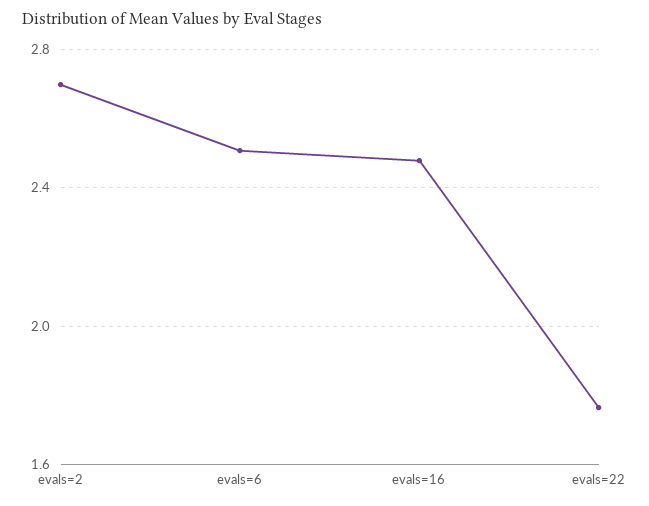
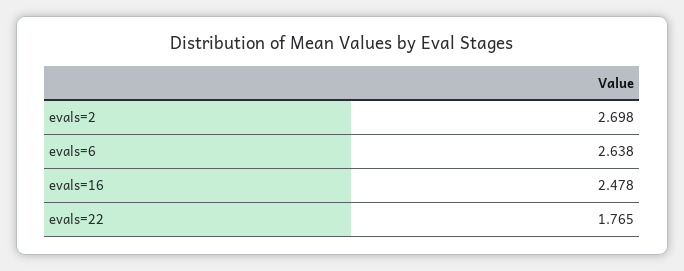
  {
    "evals=2": 2.698,
-   "evals=6": 2.5,
+   "evals=6": 2.638,
    "evals=16": 2.478,
    "evals=22": 1.765
  }

